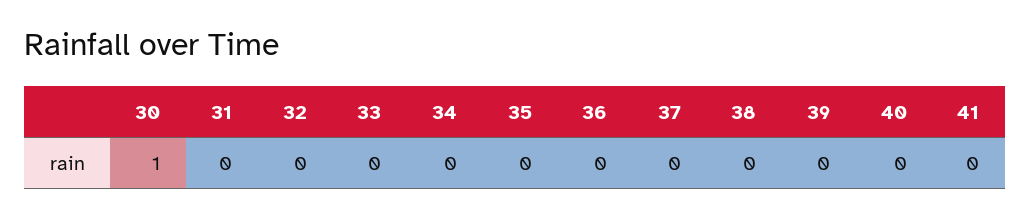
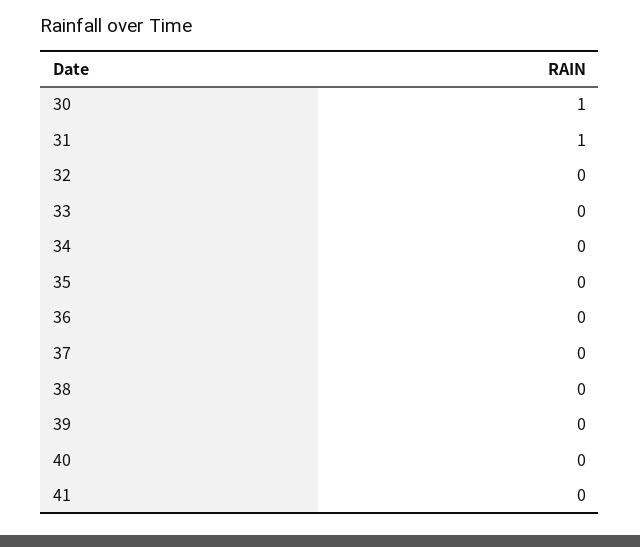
  {
    "30": 1,
-   "31": 0,
+   "31": 1,
    "32": 0,
    "33": 0,
    "34": 0,
    "35": 0,
    "36": 0,
    "37": 0,
    "38": 0,
    "39": 0,
    "40": 0,
    "41": 0
  }

